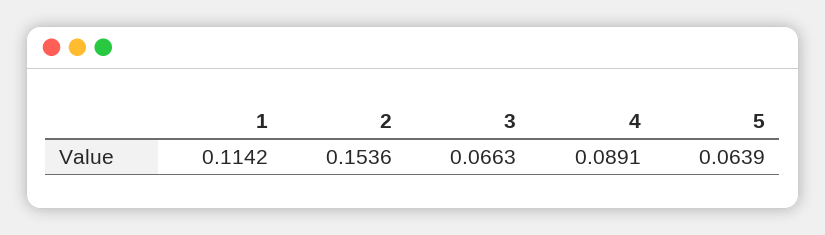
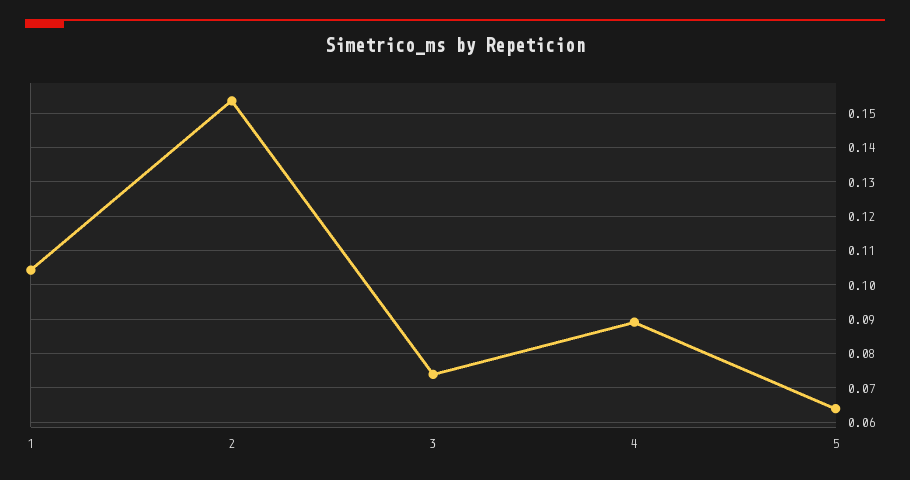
  {
-   "1": 0.1142,
+   "1": 0.104,
    "2": 0.1536,
-   "3": 0.0663,
+   "3": 0.074,
    "4": 0.0891,
    "5": 0.0639
  }

